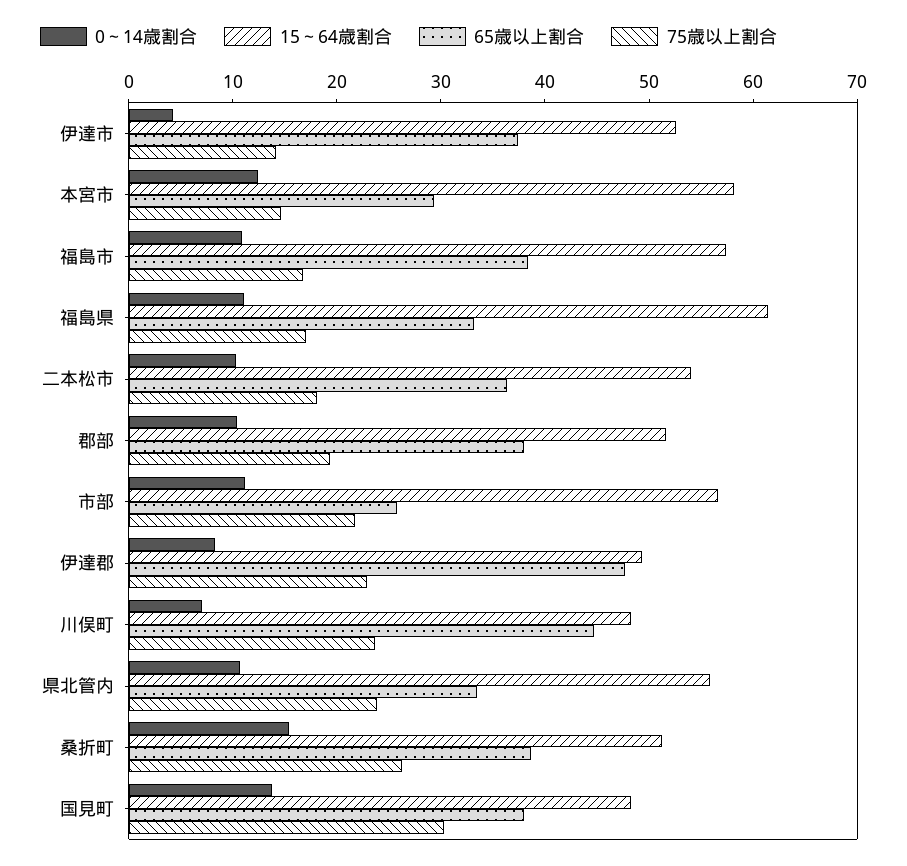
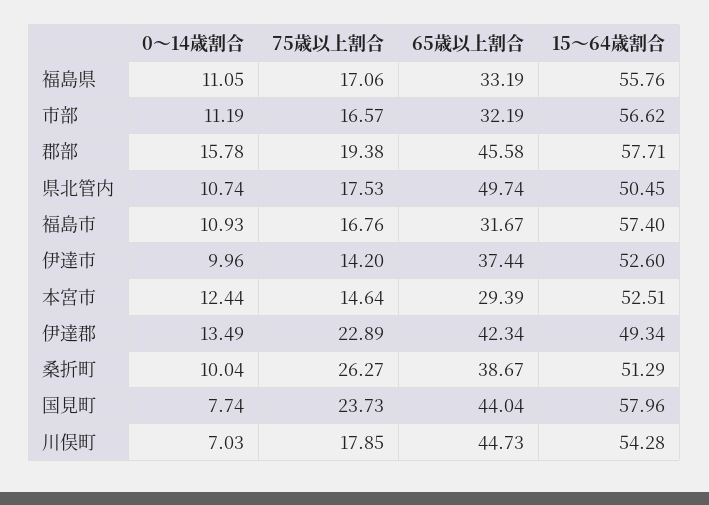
  {
    "0～14歳割合": {
-     "伊達市": 4,
+     "伊達市": 9.96,
      "本宮市": 12.44,
      "福島市": 10.93,
      "福島県": 11.05,
-     "二本松市": 10,
-     "郡部": 10,
+     "郡部": 15.78,
      "市部": 11.19,
-     "伊達郡": 8,
+     "伊達郡": 13.49,
      "川俣町": 7.03,
      "県北管内": 10.74,
-     "桑折町": 16,
+     "桑折町": 10.04,
-     "国見町": 14
+     "国見町": 7.74
    },
    "15～64歳割合": {
      "伊達市": 52.6,
-     "本宮市": 58,
+     "本宮市": 52.51,
      "福島市": 57.4,
-     "福島県": 62,
+     "福島県": 55.76,
-     "二本松市": 54,
-     "郡部": 52,
+     "郡部": 57.71,
      "市部": 56.62,
      "伊達郡": 49.34,
-     "川俣町": 48,
+     "川俣町": 54.28,
-     "県北管内": 56,
+     "県北管内": 50.45,
      "桑折町": 51.29,
-     "国見町": 48
+     "国見町": 57.96
    },
    "65歳以上割合": {
      "伊達市": 37.44,
      "本宮市": 29.39,
-     "福島市": 38,
+     "福島市": 31.67,
      "福島県": 33.19,
-     "二本松市": 36,
-     "郡部": 38,
+     "郡部": 45.58,
-     "市部": 26,
+     "市部": 32.19,
-     "伊達郡": 48,
+     "伊達郡": 42.34,
      "川俣町": 44.73,
-     "県北管内": 34,
+     "県北管内": 49.74,
      "桑折町": 38.67,
-     "国見町": 38
+     "国見町": 44.04
    },
    "75歳以上割合": {
      "伊達市": 14.2,
      "本宮市": 14.64,
      "福島市": 16.76,
      "福島県": 17.06,
-     "二本松市": 18,
      "郡部": 19.38,
-     "市部": 22,
+     "市部": 16.57,
      "伊達郡": 22.89,
-     "川俣町": 24,
+     "川俣町": 17.85,
-     "県北管内": 24,
+     "県北管内": 17.53,
      "桑折町": 26.27,
-     "国見町": 30
+     "国見町": 23.73
    }
  }

